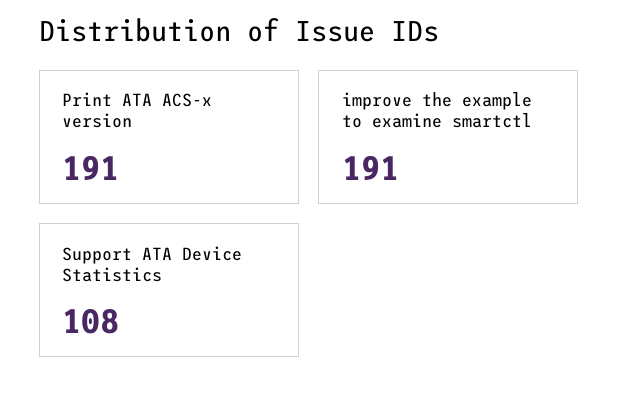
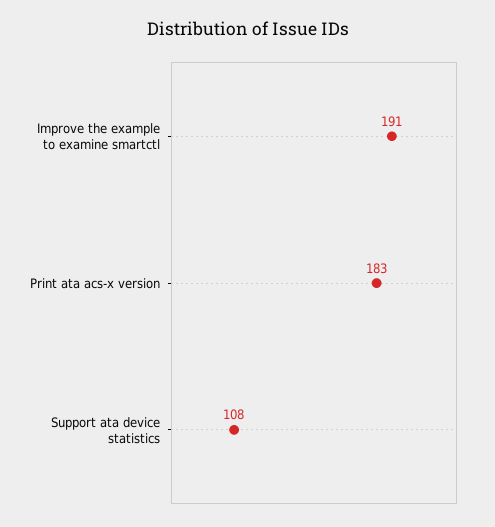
  {
-   "Print ATA ACS-x version": 191,
+   "Print ATA ACS-x version": 183,
    "improve the example to examine smartctl": 191,
    "Support ATA Device Statistics": 108
  }

